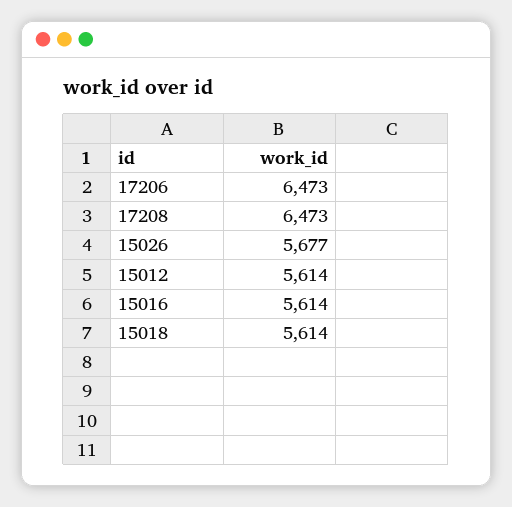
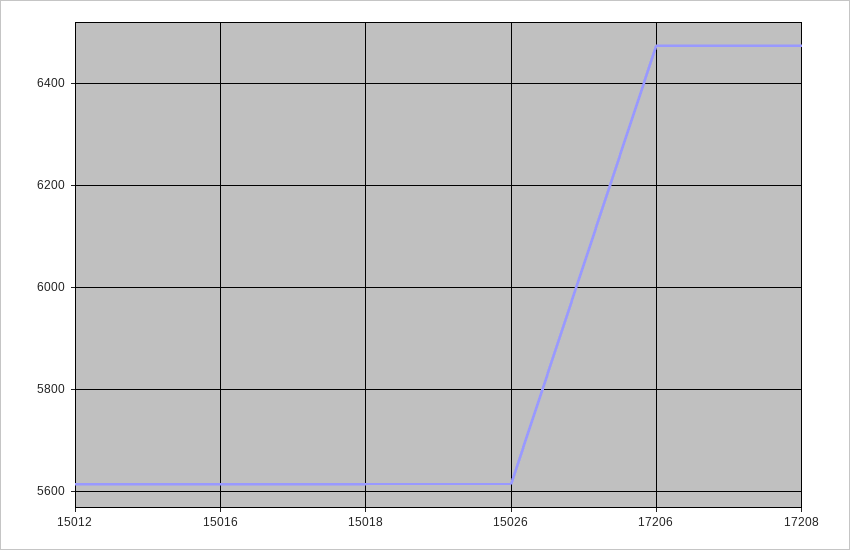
  {
    "17206": 6473,
    "17208": 6473,
-   "15026": 5677,
+   "15026": 5620,
    "15012": 5614,
    "15016": 5614,
    "15018": 5614
  }

